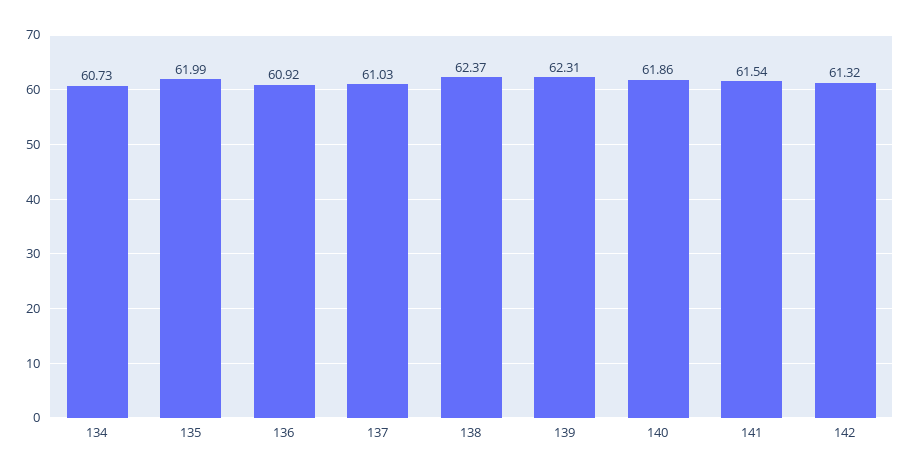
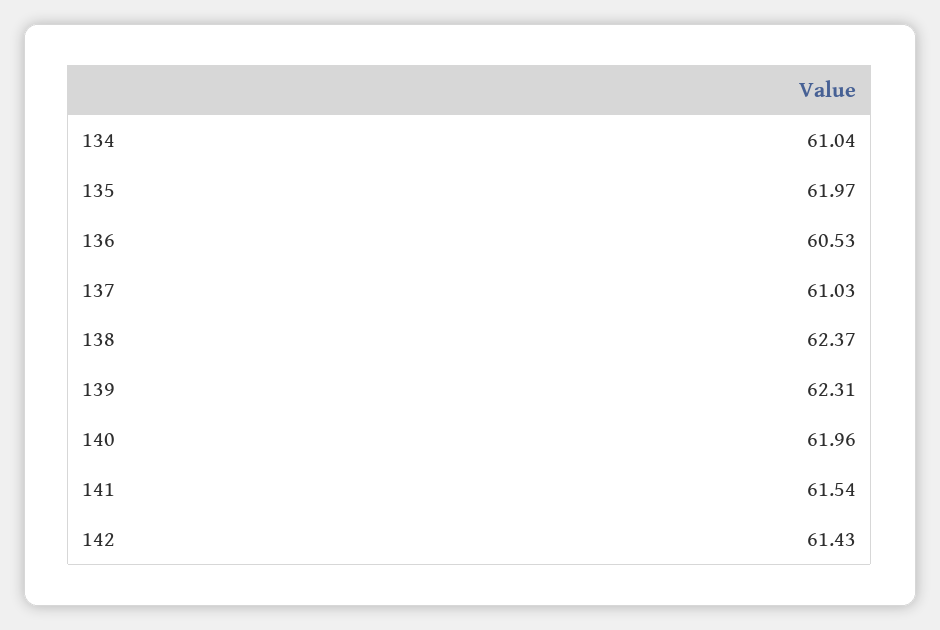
  {
-   "134": 60.73,
+   "134": 61.04,
-   "135": 61.99,
+   "135": 61.97,
-   "136": 60.92,
+   "136": 60.53,
    "137": 61.03,
    "138": 62.37,
    "139": 62.31,
-   "140": 61.86,
+   "140": 61.96,
    "141": 61.54,
-   "142": 61.32
+   "142": 61.43
  }

